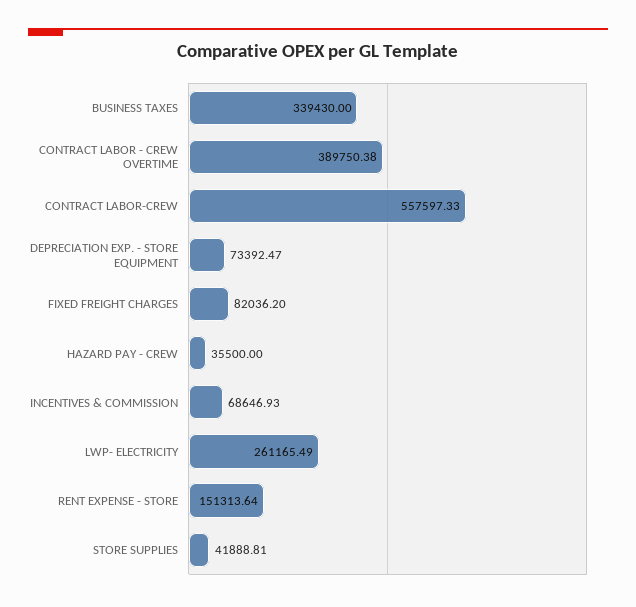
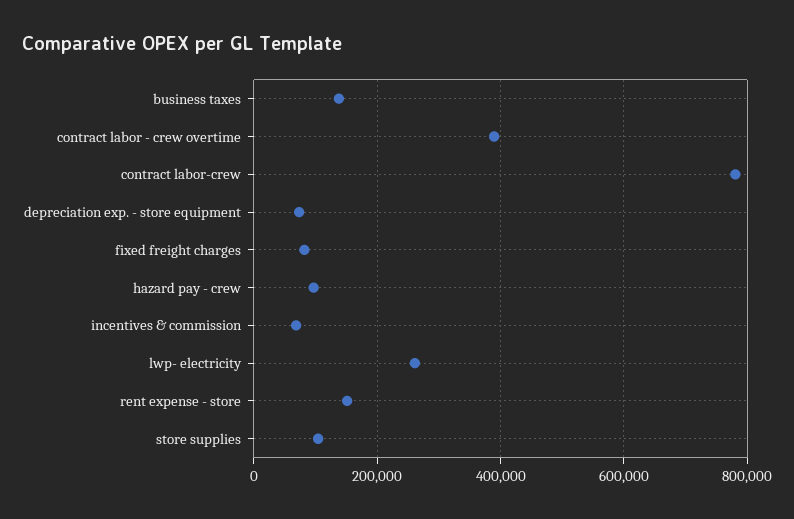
  {
-   "BUSINESS TAXES": 339430,
+   "BUSINESS TAXES": 140000,
    "CONTRACT LABOR - CREW OVERTIME": 389750.38,
-   "CONTRACT LABOR-CREW": 557597.33,
+   "CONTRACT LABOR-CREW": 780000,
    "DEPRECIATION EXP. - STORE EQUIPMENT": 73392.47,
    "FIXED FREIGHT CHARGES": 82036.2,
-   "HAZARD PAY - CREW": 35500,
+   "HAZARD PAY - CREW": 100000,
    "INCENTIVES & COMMISSION": 68646.93,
    "LWP- ELECTRICITY": 261165.49,
    "RENT EXPENSE - STORE": 151313.64,
-   "STORE SUPPLIES": 41888.81
+   "STORE SUPPLIES": 100000
  }

